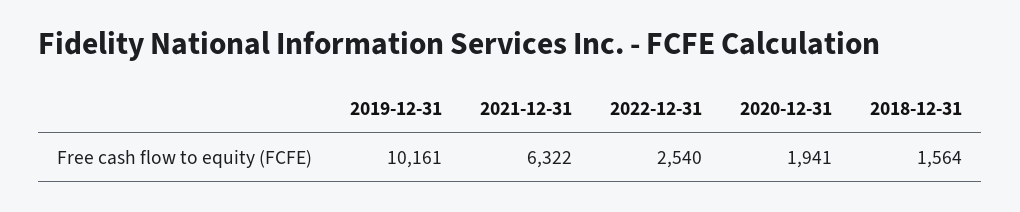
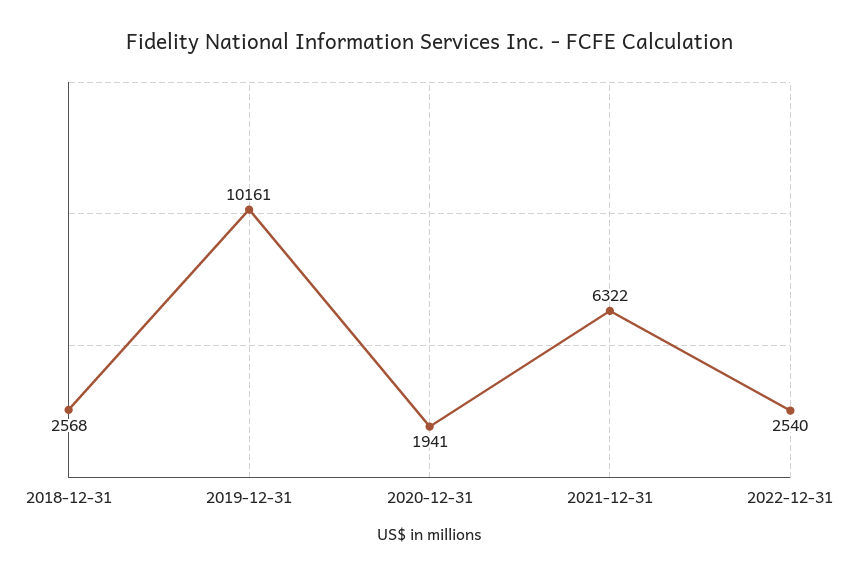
  {
    "2019-12-31": 10161,
    "2021-12-31": 6322,
    "2022-12-31": 2540,
    "2020-12-31": 1941,
-   "2018-12-31": 1564
+   "2018-12-31": 2568
  }

